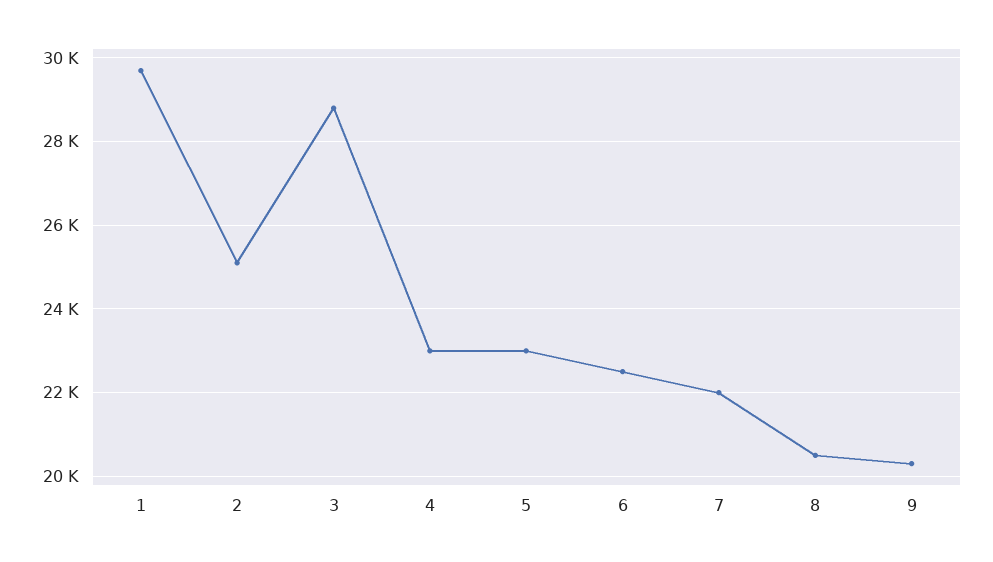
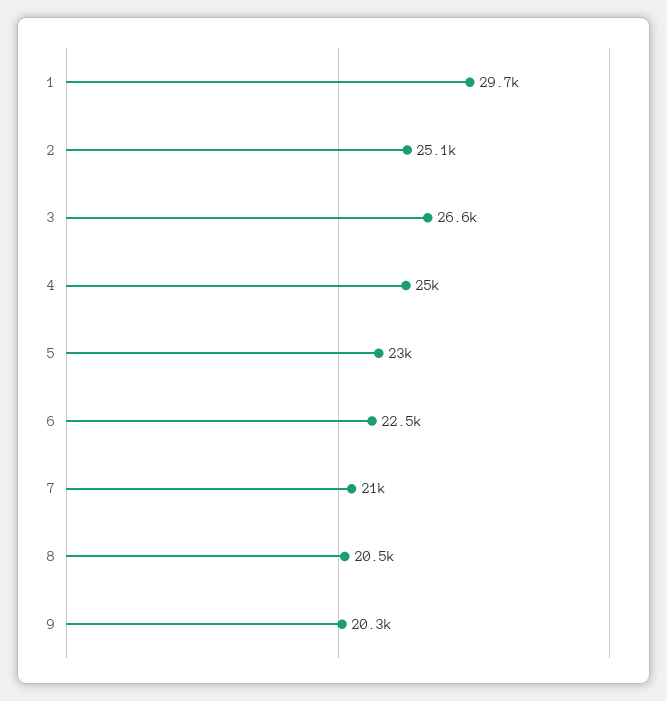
  {
    "1": 29700,
    "2": 25100,
-   "3": 28800,
+   "3": 26600,
-   "4": 23000,
+   "4": 25000,
    "5": 23000,
    "6": 22500,
-   "7": 22000,
+   "7": 21000,
    "8": 20500,
    "9": 20300
  }

